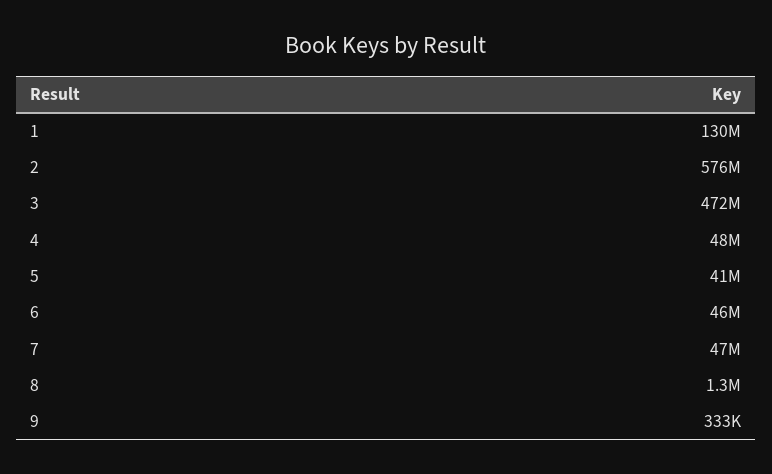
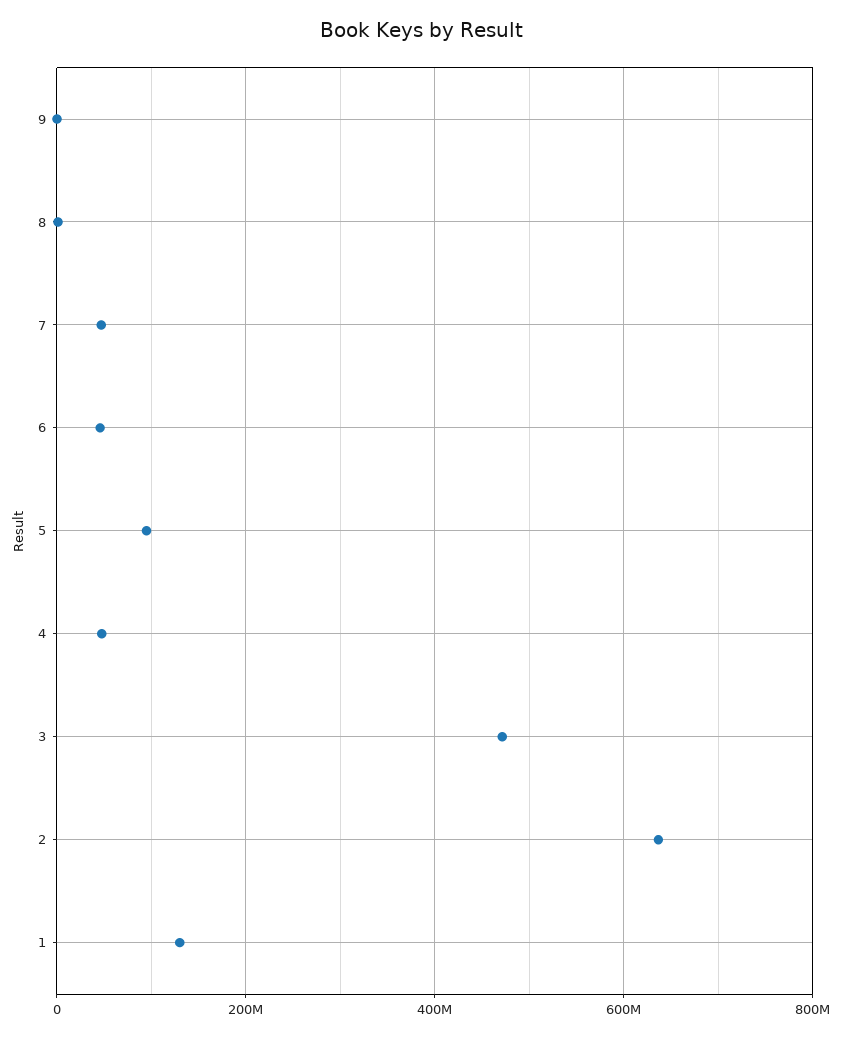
  {
    "1": 130000000,
-   "2": 576000000,
+   "2": 640000000,
    "3": 472000000,
    "4": 48000000,
-   "5": 41000000,
+   "5": 100000000,
    "6": 46000000,
    "7": 47000000,
    "8": 1300000,
    "9": 333000
  }

